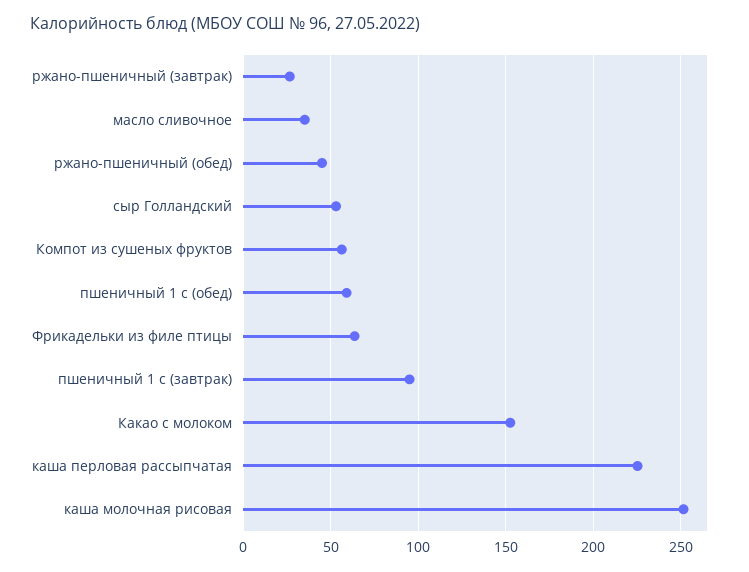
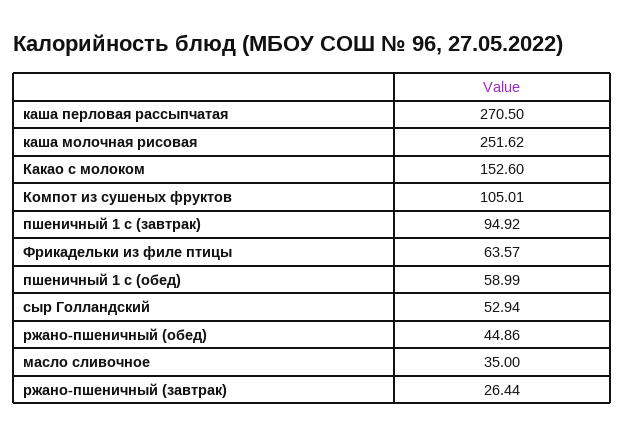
  {
    "ржано-пшеничный (завтрак)": 26.44,
    "масло сливочное": 35,
    "ржано-пшеничный (обед)": 44.86,
    "сыр Голландский": 52.94,
-   "Компот из сушеных фруктов": 55,
+   "Компот из сушеных фруктов": 105.01,
    "пшеничный 1 с (обед)": 58.99,
    "Фрикадельки из филе птицы": 63.57,
    "пшеничный 1 с (завтрак)": 94.92,
    "Какао с молоком": 152.6,
-   "каша перловая рассыпчатая": 225,
+   "каша перловая рассыпчатая": 270.5,
    "каша молочная рисовая": 251.62
  }

